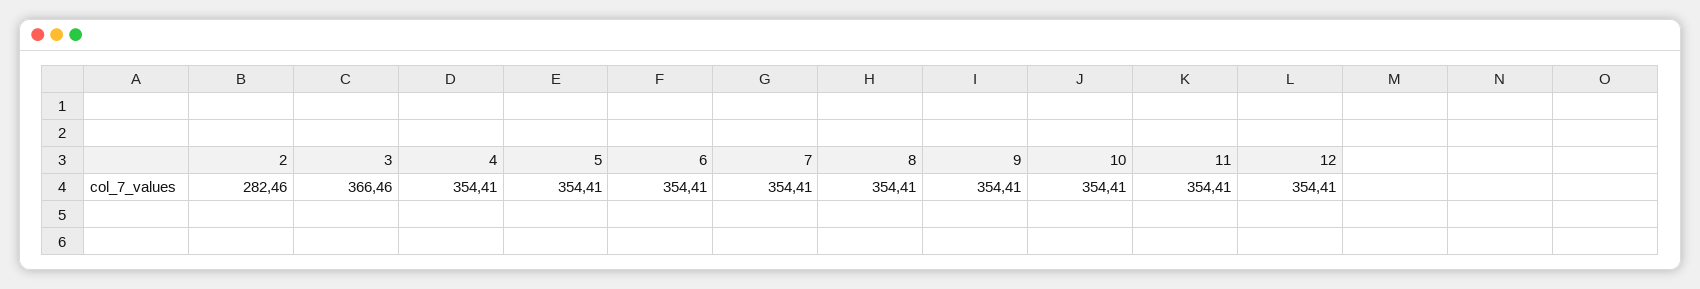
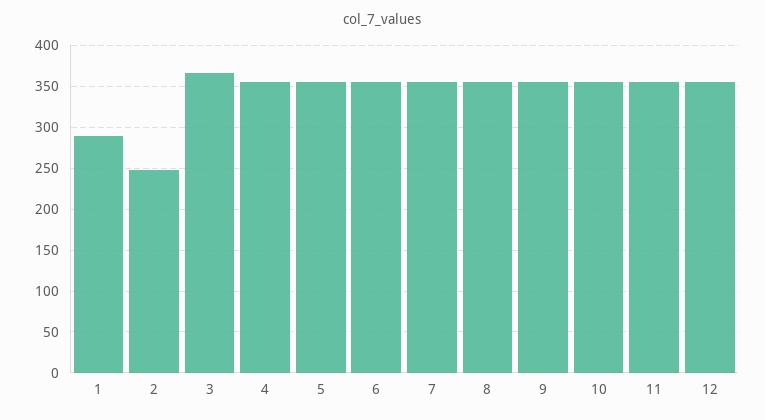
  {
-   "2": 282.46,
+   "2": 250,
    "3": 366.46,
    "4": 354.41,
    "5": 354.41,
    "6": 354.41,
    "7": 354.41,
    "8": 354.41,
    "9": 354.41,
    "10": 354.41,
    "11": 354.41,
-   "12": 354.41
+   "12": 354.41,
+   "1": 290
  }

